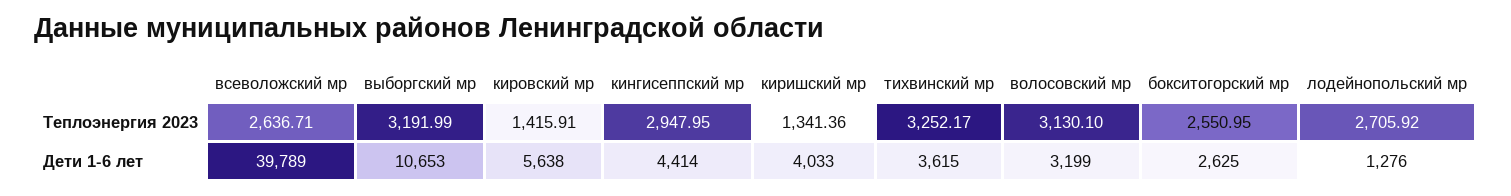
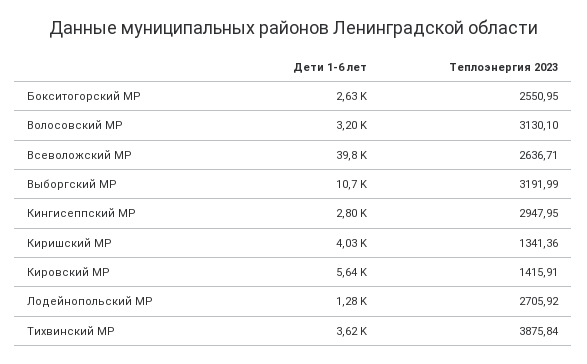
  {
    "всеволожский мр": {
      "Теплоэнергия 2023": 2636.71,
      "Дети 1-6 лет": 39789
    },
    "выборгский мр": {
      "Теплоэнергия 2023": 3191.99,
      "Дети 1-6 лет": 10653
    },
    "кировский мр": {
      "Теплоэнергия 2023": 1415.91,
      "Дети 1-6 лет": 5638
    },
    "кингисеппский мр": {
      "Теплоэнергия 2023": 2947.95,
-     "Дети 1-6 лет": 4414
+     "Дети 1-6 лет": 2800
    },
    "киришский мр": {
      "Теплоэнергия 2023": 1341.36,
      "Дети 1-6 лет": 4033
    },
    "тихвинский мр": {
-     "Теплоэнергия 2023": 3252.17,
+     "Теплоэнергия 2023": 3875.84,
      "Дети 1-6 лет": 3615
    },
    "волосовский мр": {
      "Теплоэнергия 2023": 3130.1,
      "Дети 1-6 лет": 3199
    },
    "бокситогорский мр": {
      "Теплоэнергия 2023": 2550.95,
      "Дети 1-6 лет": 2625
    },
    "лодейнопольский мр": {
      "Теплоэнергия 2023": 2705.92,
      "Дети 1-6 лет": 1276
    }
  }

